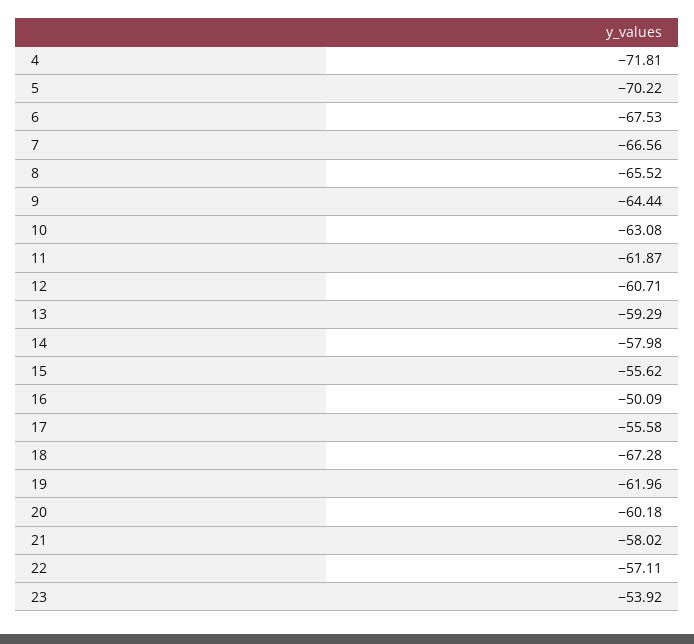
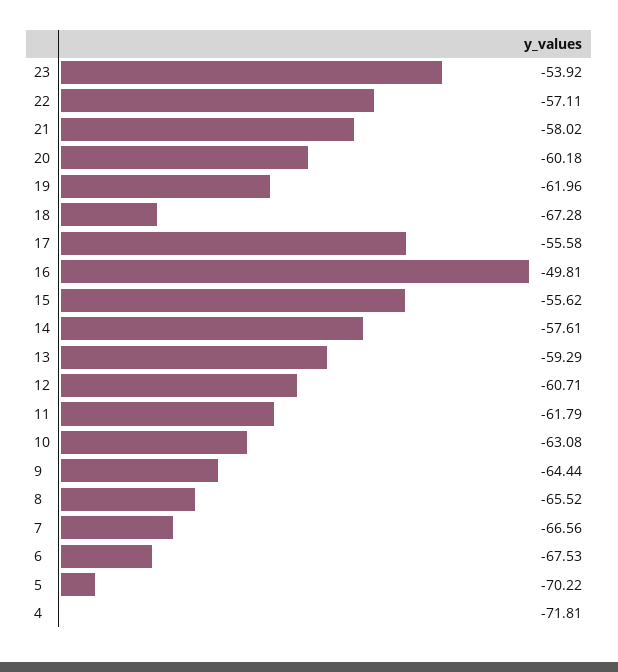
  {
    "4": -71.81,
    "5": -70.22,
    "6": -67.53,
    "7": -66.56,
    "8": -65.52,
    "9": -64.44,
    "10": -63.08,
-   "11": -61.87,
+   "11": -61.79,
    "12": -60.71,
    "13": -59.29,
-   "14": -57.98,
+   "14": -57.61,
    "15": -55.62,
-   "16": -50.09,
+   "16": -49.81,
    "17": -55.58,
    "18": -67.28,
    "19": -61.96,
    "20": -60.18,
    "21": -58.02,
    "22": -57.11,
    "23": -53.92
  }

